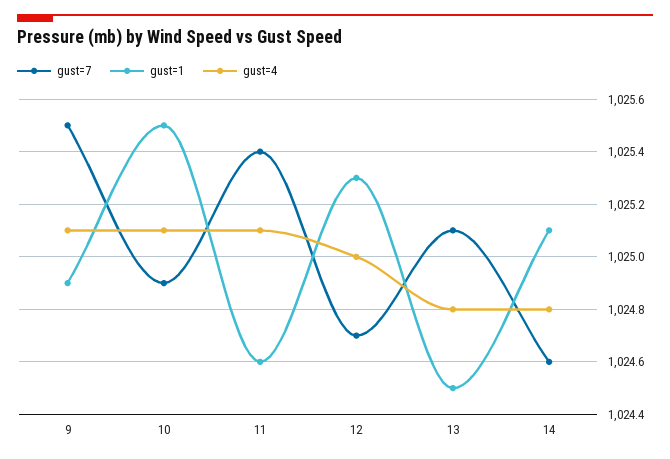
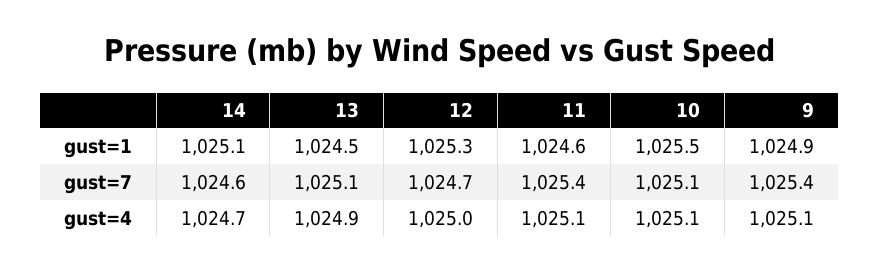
  {
    "gust=7": {
-     "9": 1025.5,
+     "9": 1025.4,
-     "10": 1024.9,
+     "10": 1025.1,
      "11": 1025.4,
      "12": 1024.7,
      "13": 1025.1,
      "14": 1024.6
    },
    "gust=1": {
      "9": 1024.9,
      "10": 1025.5,
      "11": 1024.6,
      "12": 1025.3,
      "13": 1024.5,
      "14": 1025.1
    },
    "gust=4": {
      "9": 1025.1,
      "10": 1025.1,
      "11": 1025.1,
      "12": 1025,
-     "13": 1024.8,
+     "13": 1024.9,
-     "14": 1024.8
+     "14": 1024.7
    }
  }

